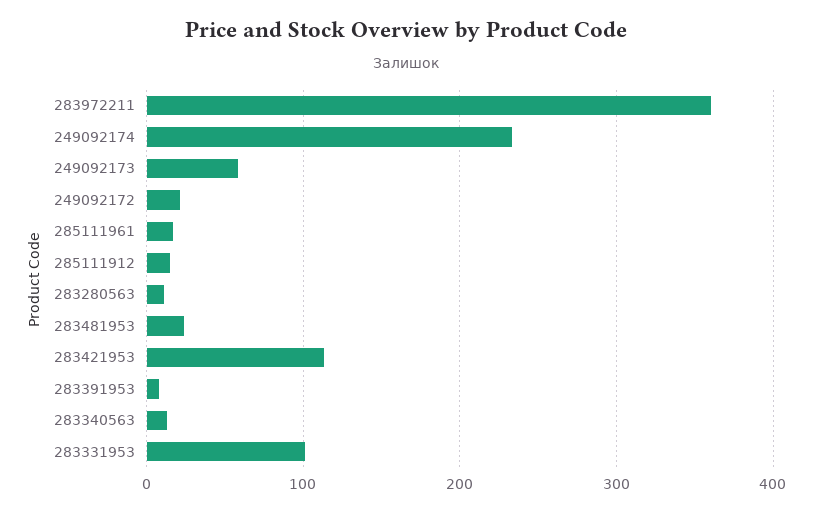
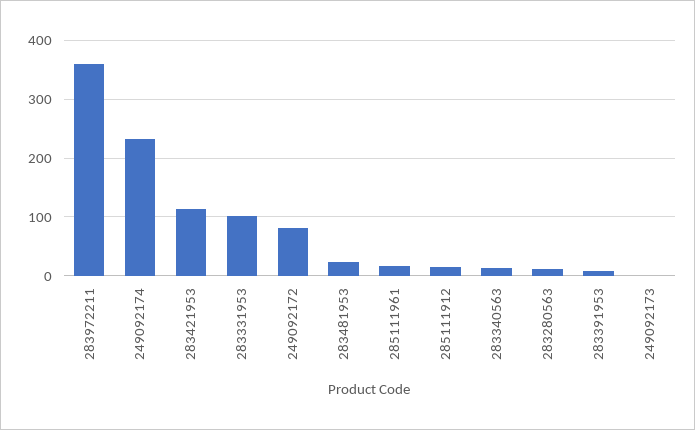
  {
    "283972211": 360,
    "249092174": 230,
-   "249092173": 60,
+   "249092173": 0,
-   "249092172": 20,
+   "249092172": 80,
    "285111961": 20,
    "285111912": 20,
    "283280563": 10,
    "283481953": 20,
    "283421953": 110,
    "283391953": 10,
    "283340563": 10,
    "283331953": 100
  }

